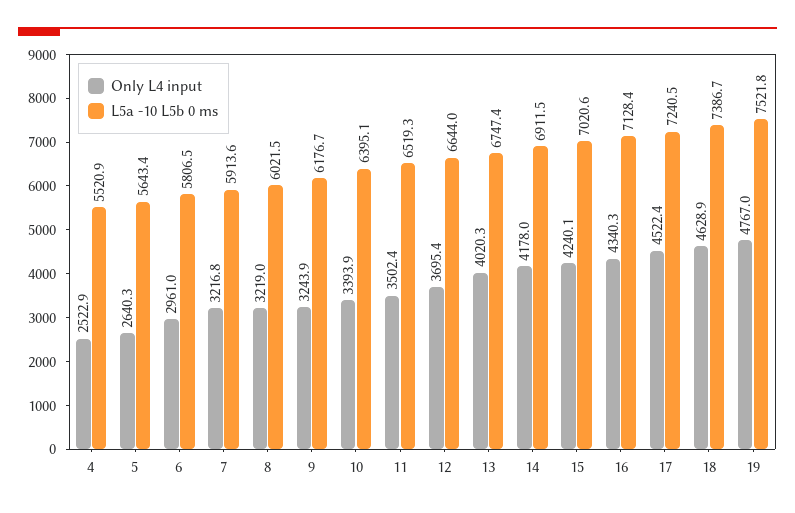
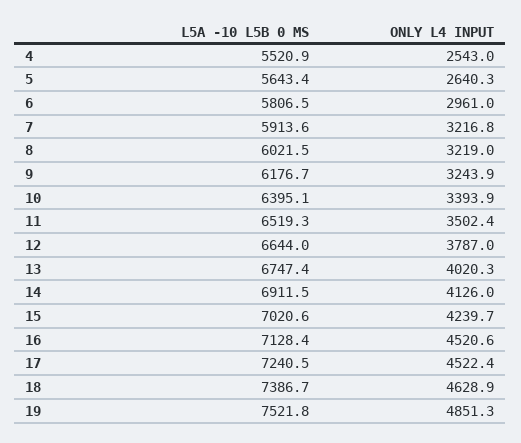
  {
    "Only L4 input": {
-     "4": 2522.9,
+     "4": 2543,
      "5": 2640.3,
      "6": 2961,
      "7": 3216.8,
      "8": 3219,
      "9": 3243.9,
      "10": 3393.9,
      "11": 3502.4,
-     "12": 3695.4,
+     "12": 3787,
      "13": 4020.3,
-     "14": 4178,
+     "14": 4126,
-     "15": 4240.1,
+     "15": 4239.7,
-     "16": 4340.3,
+     "16": 4520.6,
      "17": 4522.4,
      "18": 4628.9,
-     "19": 4767
+     "19": 4851.3
    },
    "L5a -10 L5b 0 ms": {
      "4": 5520.9,
      "5": 5643.4,
      "6": 5806.5,
      "7": 5913.6,
      "8": 6021.5,
      "9": 6176.7,
      "10": 6395.1,
      "11": 6519.3,
      "12": 6644,
      "13": 6747.4,
      "14": 6911.5,
      "15": 7020.6,
      "16": 7128.4,
      "17": 7240.5,
      "18": 7386.7,
      "19": 7521.8
    }
  }

